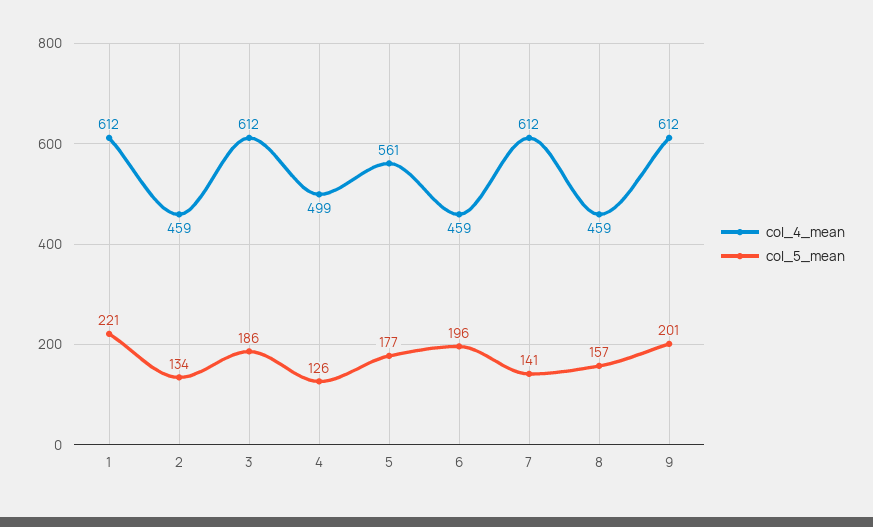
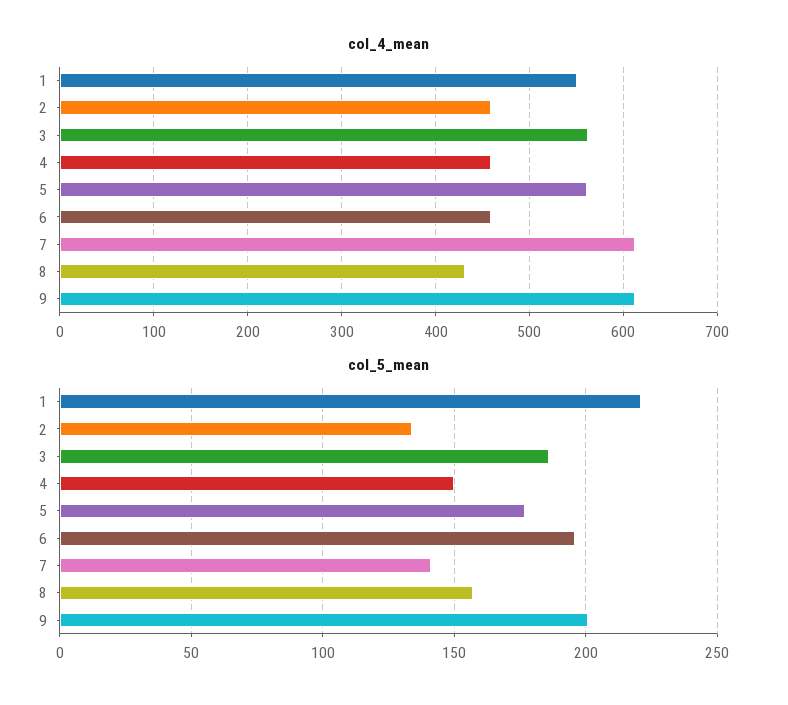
  {
    "col_4_mean": {
-     "1": 612,
+     "1": 550,
      "2": 459,
-     "3": 612,
+     "3": 560,
-     "4": 499,
+     "4": 460,
      "5": 561,
      "6": 459,
      "7": 612,
-     "8": 459,
+     "8": 430,
      "9": 612
    },
    "col_5_mean": {
      "1": 221,
      "2": 134,
      "3": 186,
-     "4": 126,
+     "4": 150,
      "5": 177,
      "6": 196,
      "7": 141,
      "8": 157,
      "9": 201
    }
  }

